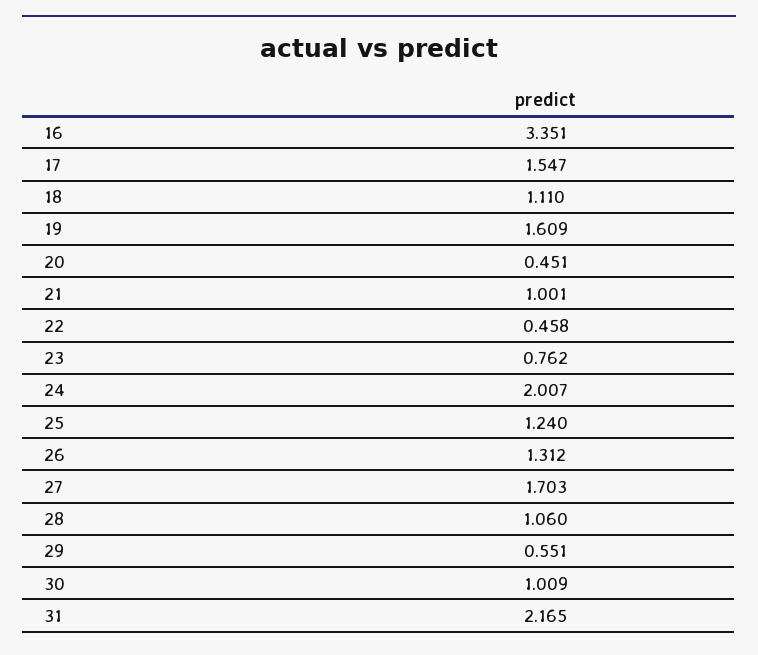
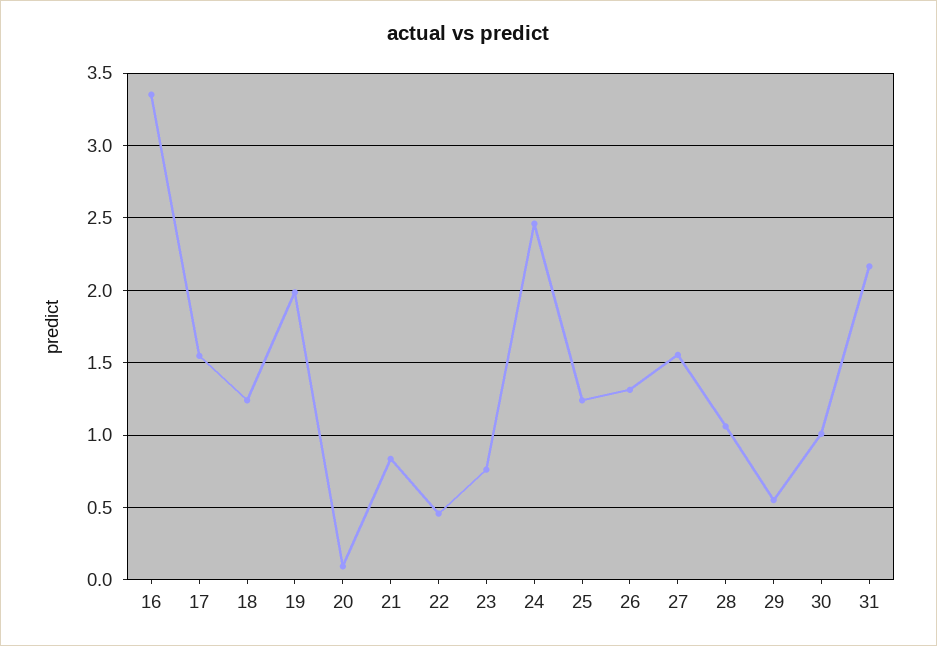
  {
    "16": 3.351,
    "17": 1.547,
-   "18": 1.11,
+   "18": 1.25,
-   "19": 1.609,
+   "19": 2,
-   "20": 0.451,
+   "20": 0.1,
-   "21": 1.001,
+   "21": 0.85,
    "22": 0.458,
    "23": 0.762,
-   "24": 2.007,
+   "24": 2.45,
    "25": 1.24,
    "26": 1.312,
-   "27": 1.703,
+   "27": 1.55,
    "28": 1.06,
    "29": 0.551,
    "30": 1.009,
    "31": 2.165
  }

